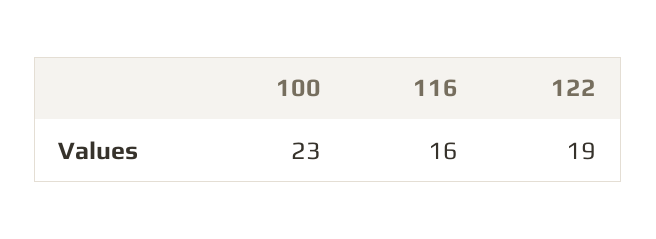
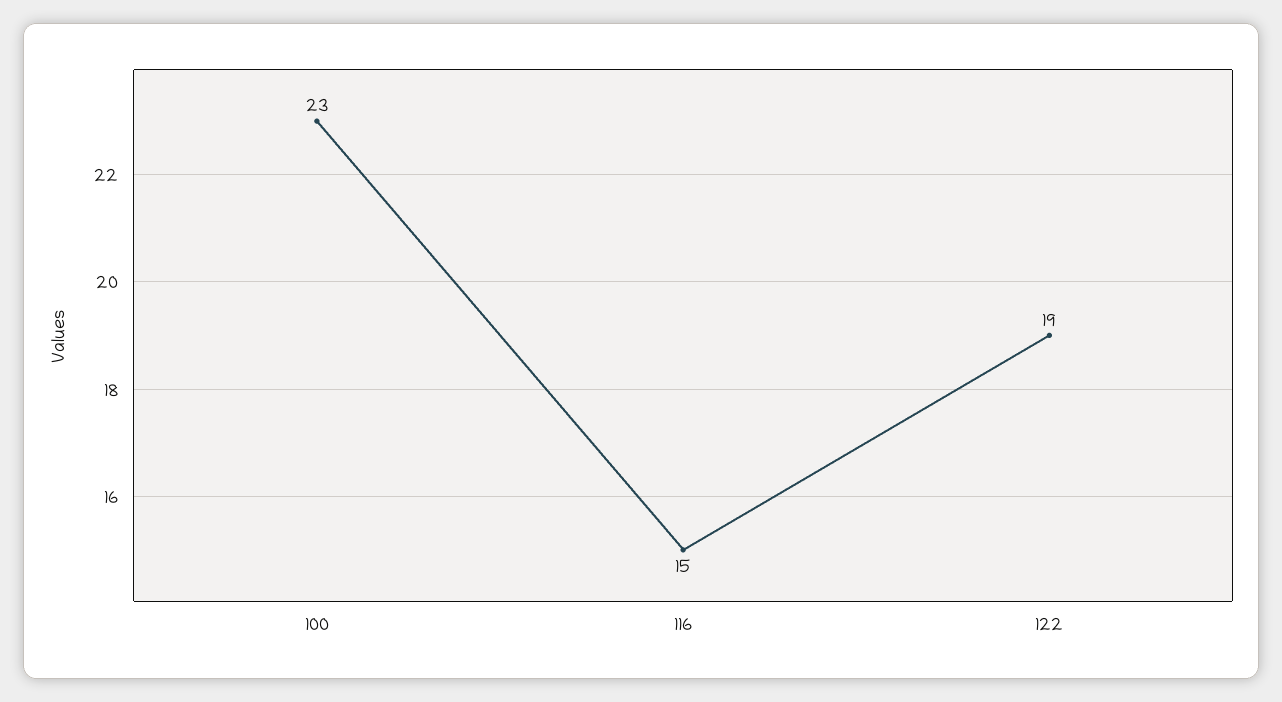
  {
    "100": 23,
-   "116": 16,
+   "116": 15,
    "122": 19
  }

